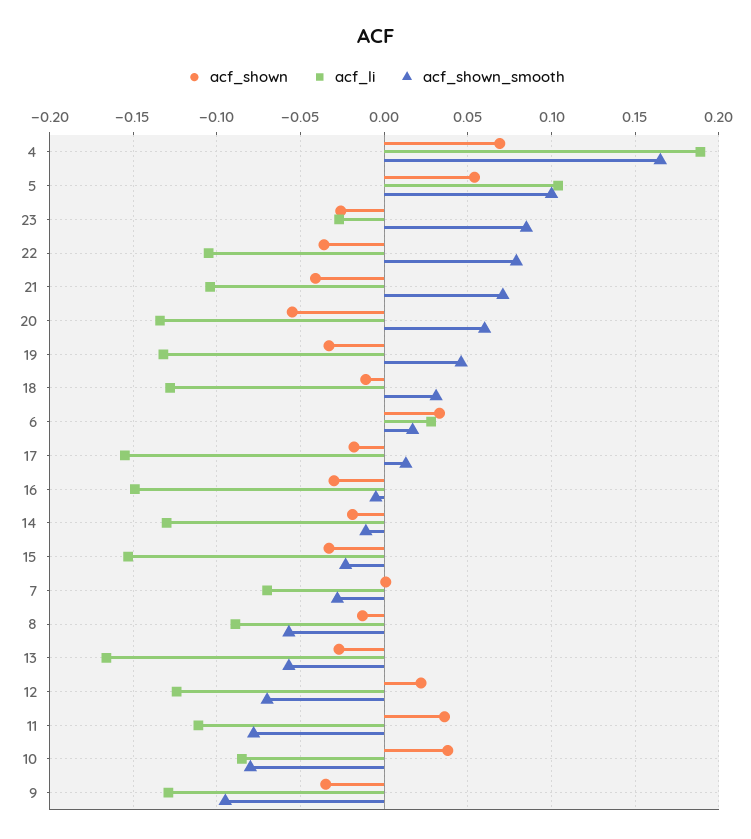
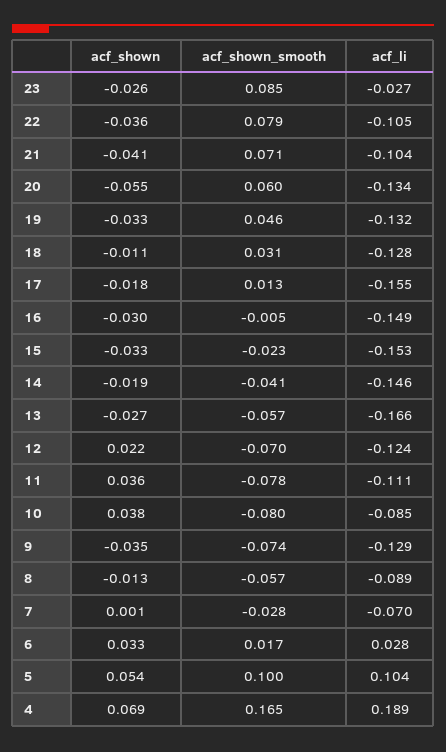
  {
    "acf_shown": {
      "4": 0.069,
      "5": 0.054,
      "23": -0.026,
      "22": -0.036,
      "21": -0.041,
      "20": -0.055,
      "19": -0.033,
      "18": -0.011,
      "6": 0.033,
      "17": -0.018,
      "16": -0.03,
      "14": -0.019,
      "15": -0.033,
      "7": 0.001,
      "8": -0.013,
      "13": -0.027,
      "12": 0.022,
      "11": 0.036,
      "10": 0.038,
      "9": -0.035
    },
    "acf_li": {
      "4": 0.189,
      "5": 0.104,
      "23": -0.027,
      "22": -0.105,
      "21": -0.104,
      "20": -0.134,
      "19": -0.132,
      "18": -0.128,
      "6": 0.028,
      "17": -0.155,
      "16": -0.149,
-     "14": -0.13,
+     "14": -0.146,
      "15": -0.153,
      "7": -0.07,
      "8": -0.089,
      "13": -0.166,
      "12": -0.124,
      "11": -0.111,
      "10": -0.085,
      "9": -0.129
    },
    "acf_shown_smooth": {
      "4": 0.165,
      "5": 0.1,
      "23": 0.085,
      "22": 0.079,
      "21": 0.071,
      "20": 0.06,
      "19": 0.046,
      "18": 0.031,
      "6": 0.017,
      "17": 0.013,
      "16": -0.005,
-     "14": -0.01,
+     "14": -0.041,
      "15": -0.023,
      "7": -0.028,
      "8": -0.057,
      "13": -0.057,
      "12": -0.07,
      "11": -0.078,
      "10": -0.08,
-     "9": -0.095
+     "9": -0.074
    }
  }

